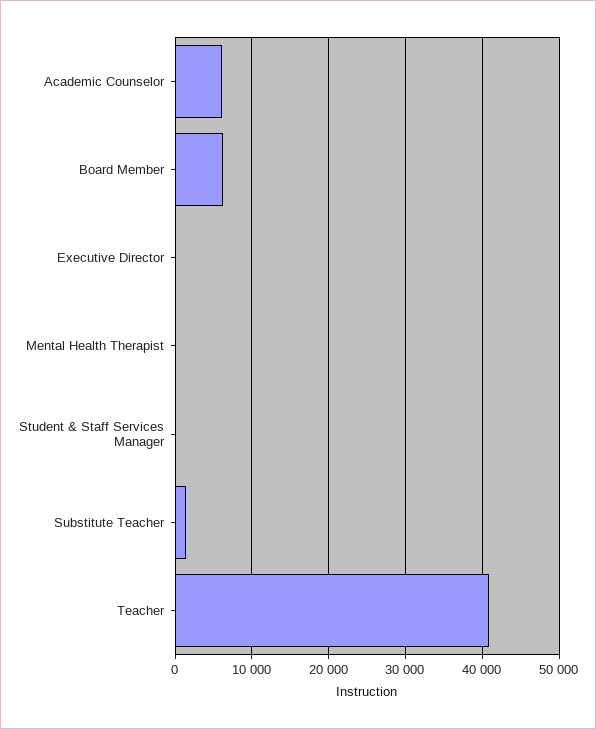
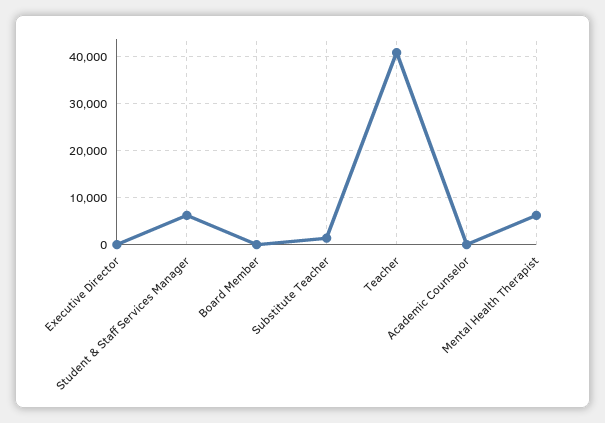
  {
-   "Academic Counselor": 6000,
+   "Academic Counselor": 0,
-   "Board Member": 6000,
+   "Board Member": 0,
    "Executive Director": 0,
-   "Mental Health Therapist": 0,
+   "Mental Health Therapist": 6000,
-   "Student & Staff Services Manager": 0,
+   "Student & Staff Services Manager": 6000,
    "Substitute Teacher": 1000,
    "Teacher": 41000
  }

